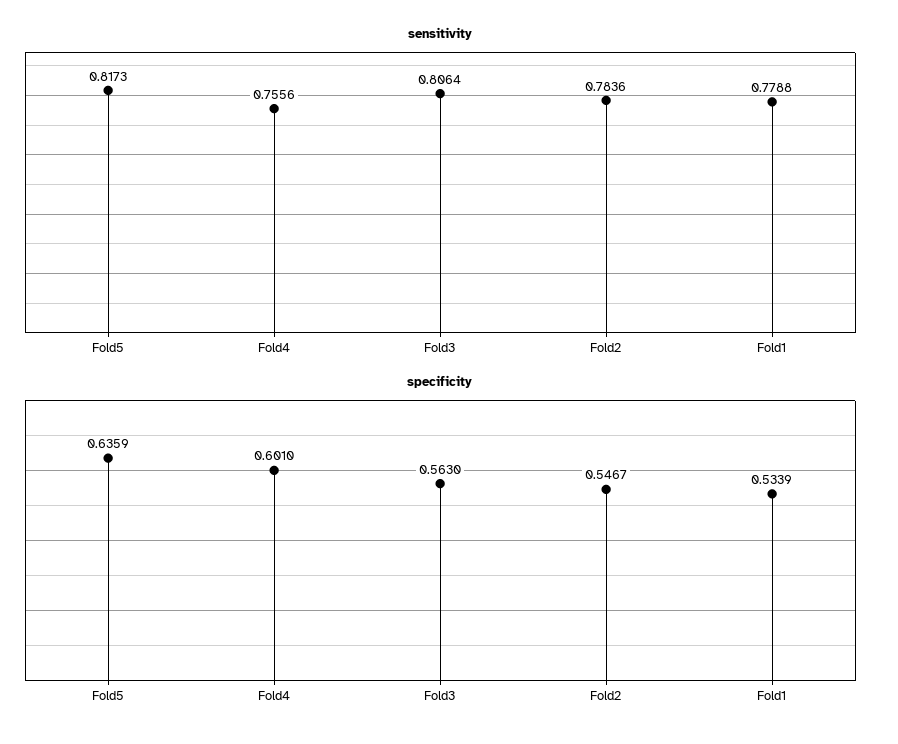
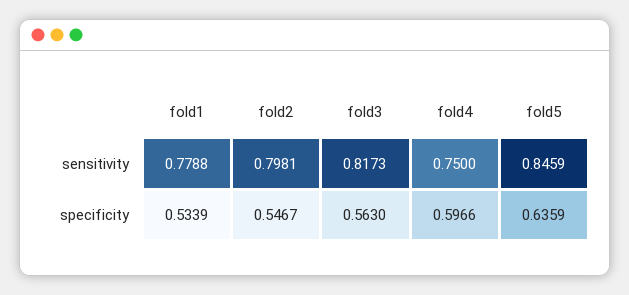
  {
    "sensitivity": {
-     "Fold5": 0.8173,
+     "Fold5": 0.8459,
-     "Fold4": 0.7556,
+     "Fold4": 0.75,
-     "Fold3": 0.8064,
+     "Fold3": 0.8173,
-     "Fold2": 0.7836,
+     "Fold2": 0.7981,
      "Fold1": 0.7788
    },
    "specificity": {
      "Fold5": 0.6359,
-     "Fold4": 0.601,
+     "Fold4": 0.5966,
      "Fold3": 0.563,
      "Fold2": 0.5467,
      "Fold1": 0.5339
    }
  }

